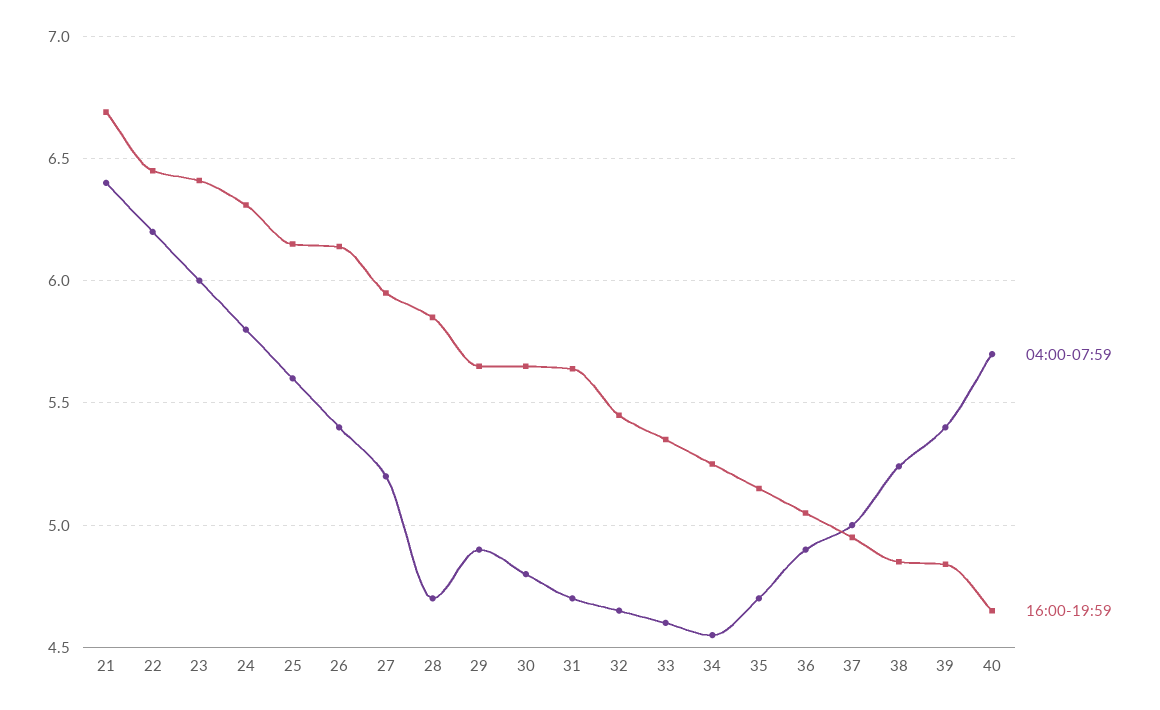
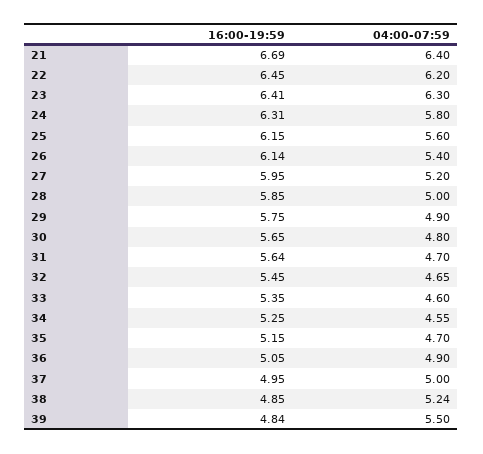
  {
    "04:00-07:59": {
      "21": 6.4,
      "22": 6.2,
-     "23": 6,
+     "23": 6.3,
      "24": 5.8,
      "25": 5.6,
      "26": 5.4,
      "27": 5.2,
-     "28": 4.7,
+     "28": 5,
      "29": 4.9,
      "30": 4.8,
      "31": 4.7,
      "32": 4.65,
      "33": 4.6,
      "34": 4.55,
      "35": 4.7,
      "36": 4.9,
      "37": 5,
      "38": 5.24,
-     "39": 5.4,
+     "39": 5.5
-     "40": 5.7
    },
    "16:00-19:59": {
      "21": 6.69,
      "22": 6.45,
      "23": 6.41,
      "24": 6.31,
      "25": 6.15,
      "26": 6.14,
      "27": 5.95,
      "28": 5.85,
-     "29": 5.65,
+     "29": 5.75,
      "30": 5.65,
      "31": 5.64,
      "32": 5.45,
      "33": 5.35,
      "34": 5.25,
      "35": 5.15,
      "36": 5.05,
      "37": 4.95,
      "38": 4.85,
-     "39": 4.84,
+     "39": 4.84
-     "40": 4.65
    }
  }

